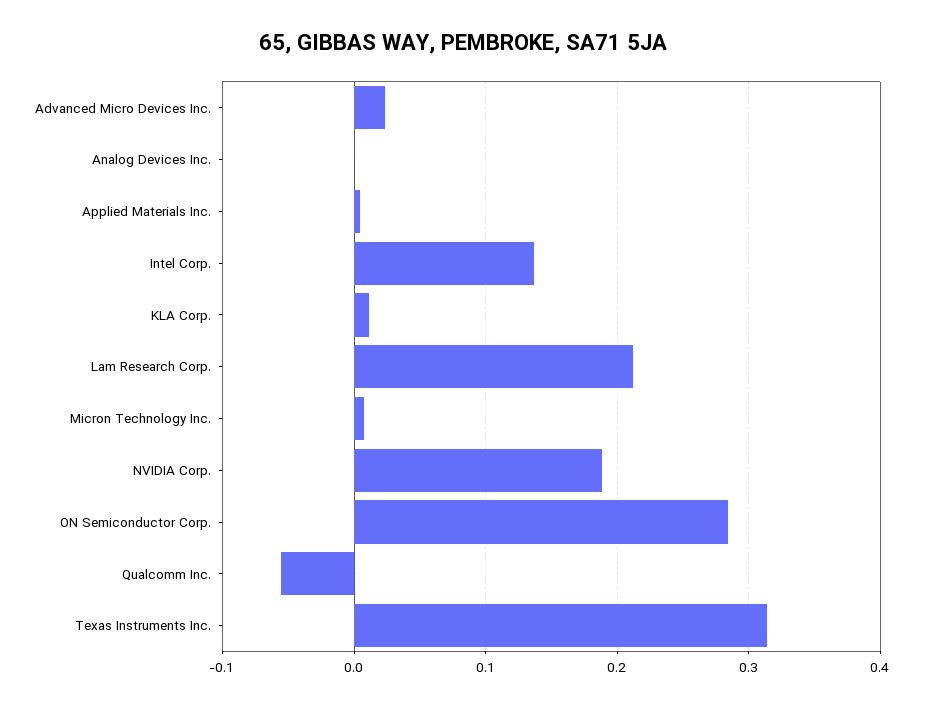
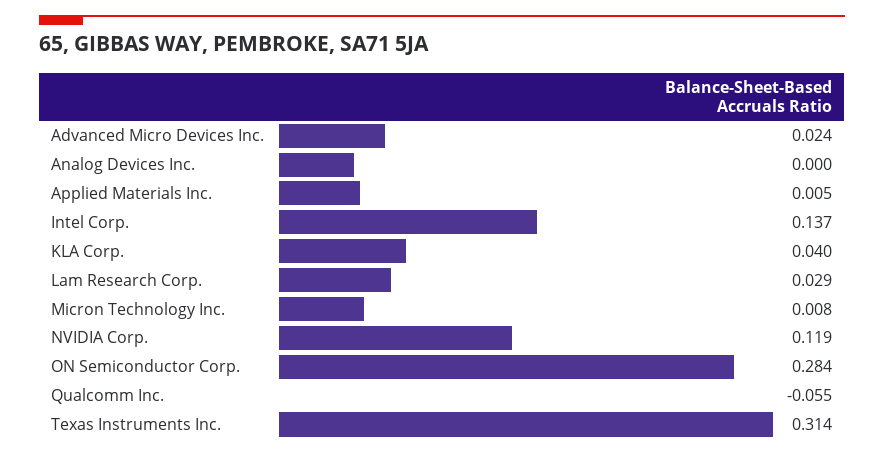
  {
    "Advanced Micro Devices Inc.": 0.024,
    "Analog Devices Inc.": 0,
    "Applied Materials Inc.": 0.005,
    "Intel Corp.": 0.137,
-   "KLA Corp.": 0.01,
+   "KLA Corp.": 0.04,
-   "Lam Research Corp.": 0.21,
+   "Lam Research Corp.": 0.029,
    "Micron Technology Inc.": 0.008,
-   "NVIDIA Corp.": 0.19,
+   "NVIDIA Corp.": 0.119,
    "ON Semiconductor Corp.": 0.284,
    "Qualcomm Inc.": -0.055,
    "Texas Instruments Inc.": 0.314
  }

